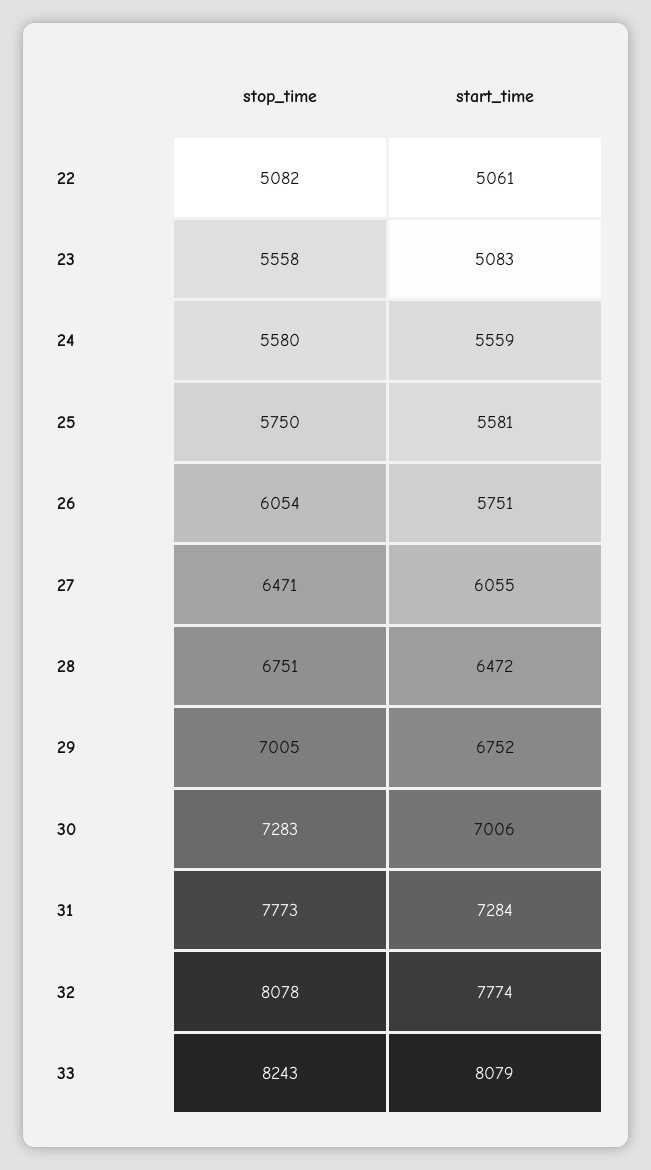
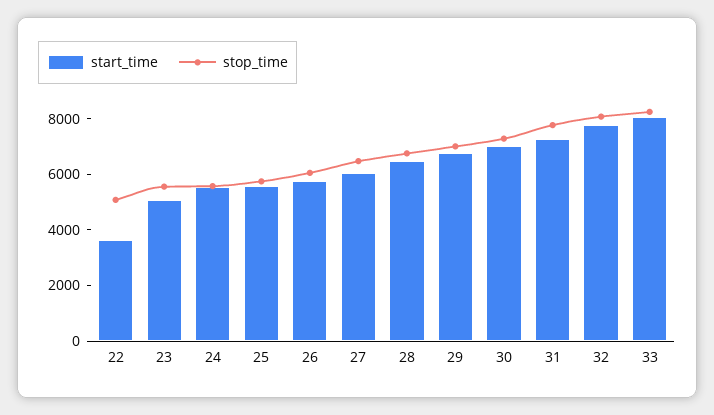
  {
    "stop_time": {
      "22": 5082,
      "23": 5558,
      "24": 5580,
      "25": 5750,
      "26": 6054,
      "27": 6471,
      "28": 6751,
      "29": 7005,
      "30": 7283,
      "31": 7773,
      "32": 8078,
      "33": 8243
    },
    "start_time": {
-     "22": 5061,
+     "22": 3500,
      "23": 5083,
      "24": 5559,
      "25": 5581,
      "26": 5751,
      "27": 6055,
      "28": 6472,
      "29": 6752,
      "30": 7006,
      "31": 7284,
      "32": 7774,
      "33": 8079
    }
  }

